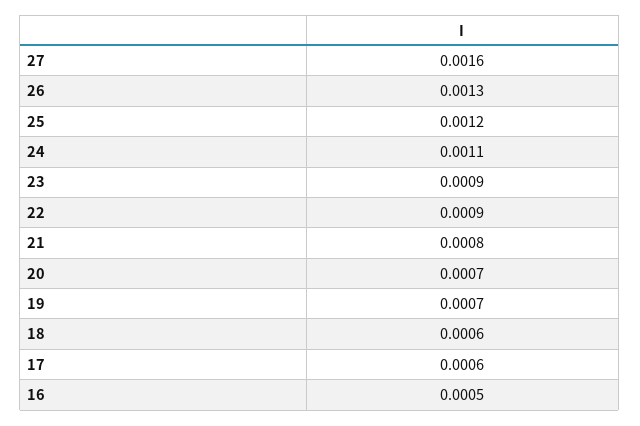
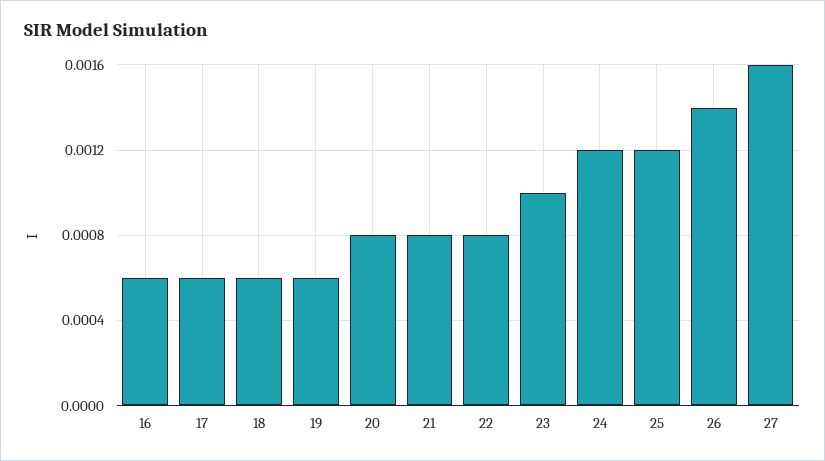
  {
    "27": 0.0016,
-   "26": 0.0013,
+   "26": 0.0014,
    "25": 0.0012,
-   "24": 0.0011,
+   "24": 0.0012,
-   "23": 0.0009,
+   "23": 0.001,
-   "22": 0.0009,
+   "22": 0.0008,
    "21": 0.0008,
-   "20": 0.0007,
+   "20": 0.0008,
-   "19": 0.0007,
+   "19": 0.0006,
    "18": 0.0006,
    "17": 0.0006,
-   "16": 0.0005
+   "16": 0.0006
  }

